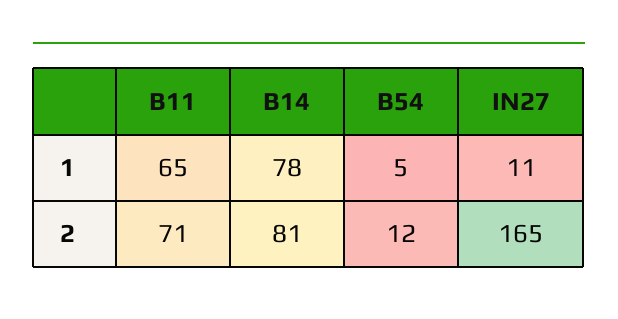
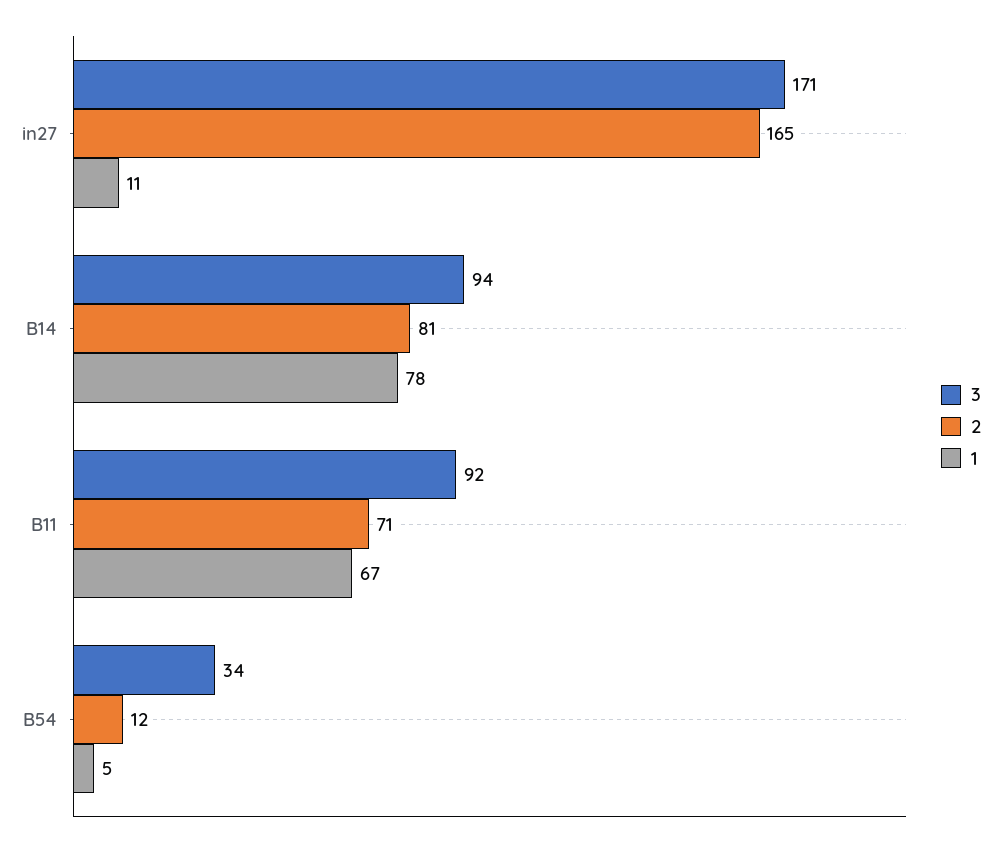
  {
    "1": {
-     "B11": 65,
+     "B11": 67,
      "B14": 78,
      "B54": 5,
      "IN27": 11
    },
    "2": {
      "B11": 71,
      "B14": 81,
      "B54": 12,
      "IN27": 165
-   }
+   },
+   "3": {
+     "IN27": 171,
+     "B14": 94,
+     "B11": 92,
+     "B54": 34
+   }
  }

